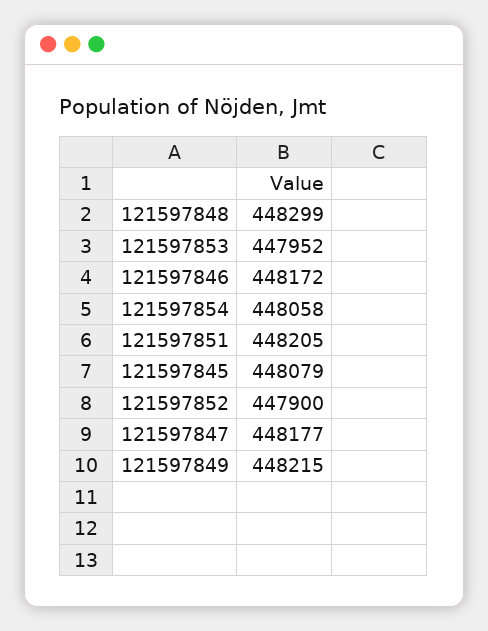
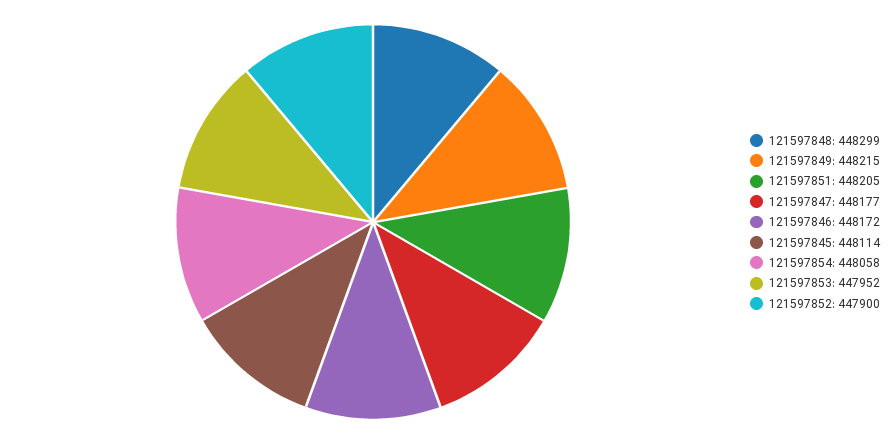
  {
    "121597848": 448299,
    "121597853": 447952,
    "121597846": 448172,
    "121597854": 448058,
    "121597851": 448205,
-   "121597845": 448079,
+   "121597845": 448114,
    "121597852": 447900,
    "121597847": 448177,
    "121597849": 448215
  }

